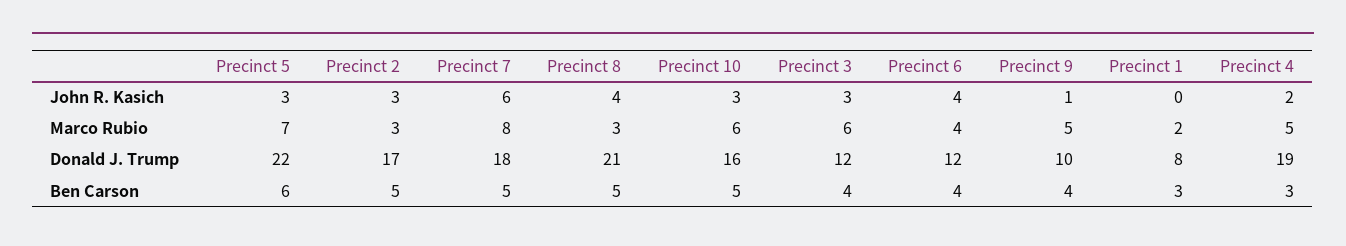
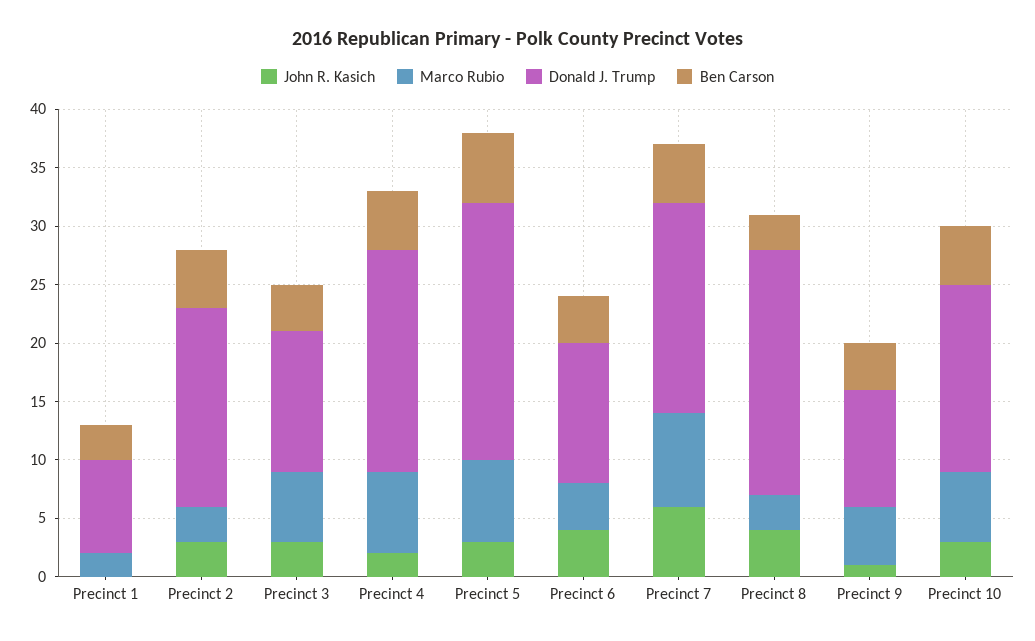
  {
    "John R. Kasich": {
      "Precinct 5": 3,
      "Precinct 2": 3,
      "Precinct 7": 6,
      "Precinct 8": 4,
      "Precinct 10": 3,
      "Precinct 3": 3,
      "Precinct 6": 4,
      "Precinct 9": 1,
      "Precinct 1": 0,
      "Precinct 4": 2
    },
    "Marco Rubio": {
      "Precinct 5": 7,
      "Precinct 2": 3,
      "Precinct 7": 8,
      "Precinct 8": 3,
      "Precinct 10": 6,
      "Precinct 3": 6,
      "Precinct 6": 4,
      "Precinct 9": 5,
      "Precinct 1": 2,
-     "Precinct 4": 5
+     "Precinct 4": 7
    },
    "Donald J. Trump": {
      "Precinct 5": 22,
      "Precinct 2": 17,
      "Precinct 7": 18,
      "Precinct 8": 21,
      "Precinct 10": 16,
      "Precinct 3": 12,
      "Precinct 6": 12,
      "Precinct 9": 10,
      "Precinct 1": 8,
      "Precinct 4": 19
    },
    "Ben Carson": {
      "Precinct 5": 6,
      "Precinct 2": 5,
      "Precinct 7": 5,
-     "Precinct 8": 5,
+     "Precinct 8": 3,
      "Precinct 10": 5,
      "Precinct 3": 4,
      "Precinct 6": 4,
      "Precinct 9": 4,
      "Precinct 1": 3,
-     "Precinct 4": 3
+     "Precinct 4": 5
    }
  }

